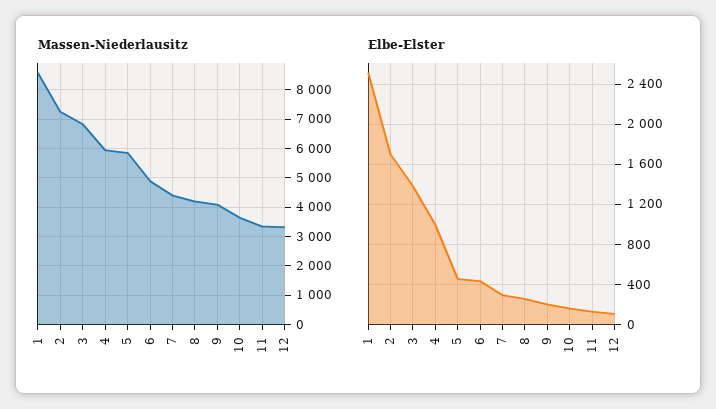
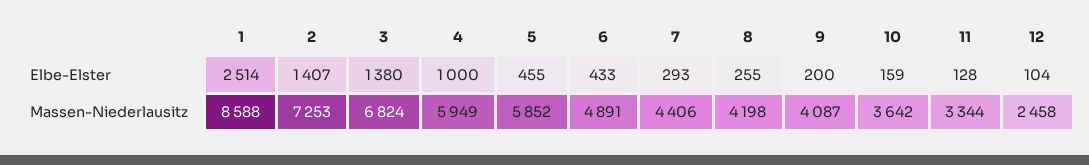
  {
    "Massen-Niederlausitz": {
      "1": 8588,
      "2": 7253,
      "3": 6824,
      "4": 5949,
      "5": 5852,
      "6": 4891,
      "7": 4406,
      "8": 4198,
      "9": 4087,
      "10": 3642,
      "11": 3344,
-     "12": 3250
+     "12": 2458
    },
    "Elbe-Elster": {
      "1": 2514,
-     "2": 1700,
+     "2": 1407,
      "3": 1380,
      "4": 1000,
      "5": 455,
      "6": 433,
      "7": 293,
      "8": 255,
      "9": 200,
      "10": 159,
      "11": 128,
      "12": 104
    }
  }

